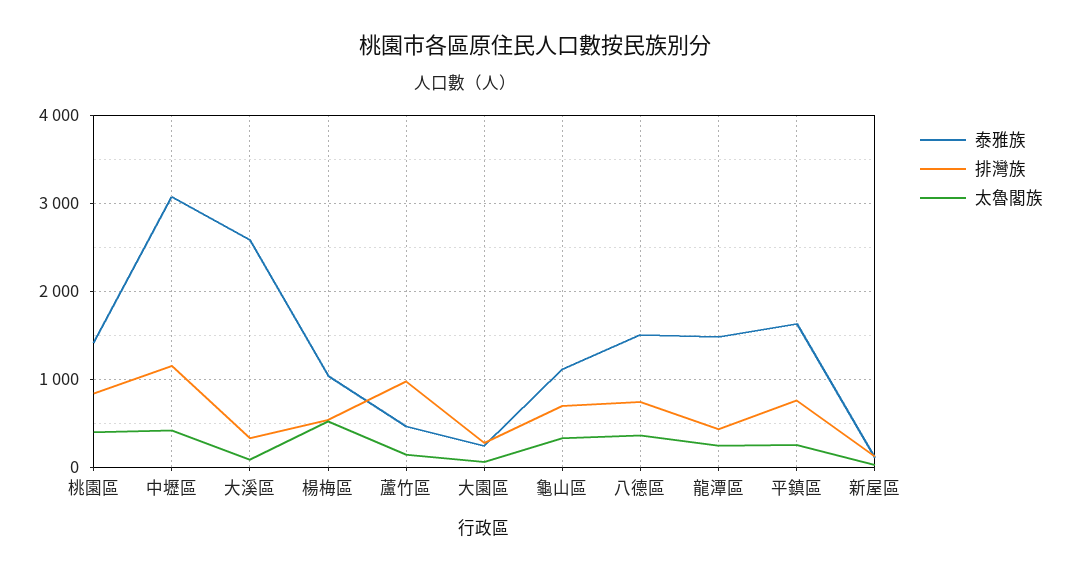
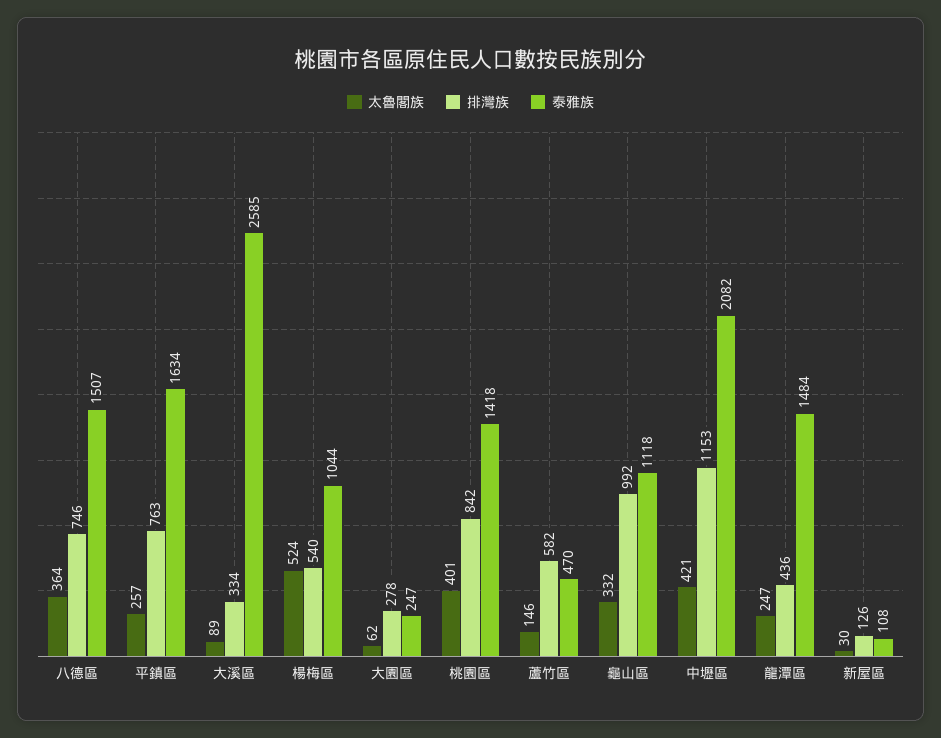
  {
    "泰雅族": {
      "桃園區": 1418,
-     "中壢區": 3100,
+     "中壢區": 2082,
      "大溪區": 2585,
      "楊梅區": 1044,
      "蘆竹區": 470,
      "大園區": 247,
      "龜山區": 1118,
      "八德區": 1507,
      "龍潭區": 1484,
      "平鎮區": 1634,
      "新屋區": 108
    },
    "排灣族": {
      "桃園區": 842,
      "中壢區": 1153,
      "大溪區": 334,
      "楊梅區": 540,
-     "蘆竹區": 1000,
+     "蘆竹區": 582,
      "大園區": 278,
-     "龜山區": 700,
+     "龜山區": 992,
      "八德區": 746,
      "龍潭區": 436,
      "平鎮區": 763,
      "新屋區": 126
    },
    "太魯閣族": {
      "桃園區": 401,
      "中壢區": 421,
      "大溪區": 89,
      "楊梅區": 524,
      "蘆竹區": 146,
      "大園區": 62,
      "龜山區": 332,
      "八德區": 364,
      "龍潭區": 247,
      "平鎮區": 257,
      "新屋區": 30
    }
  }

